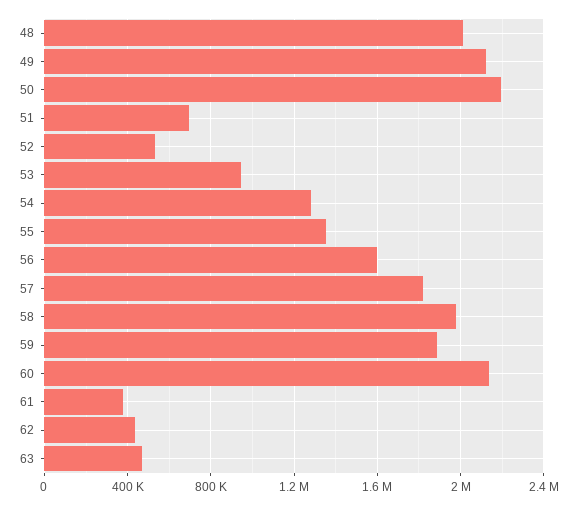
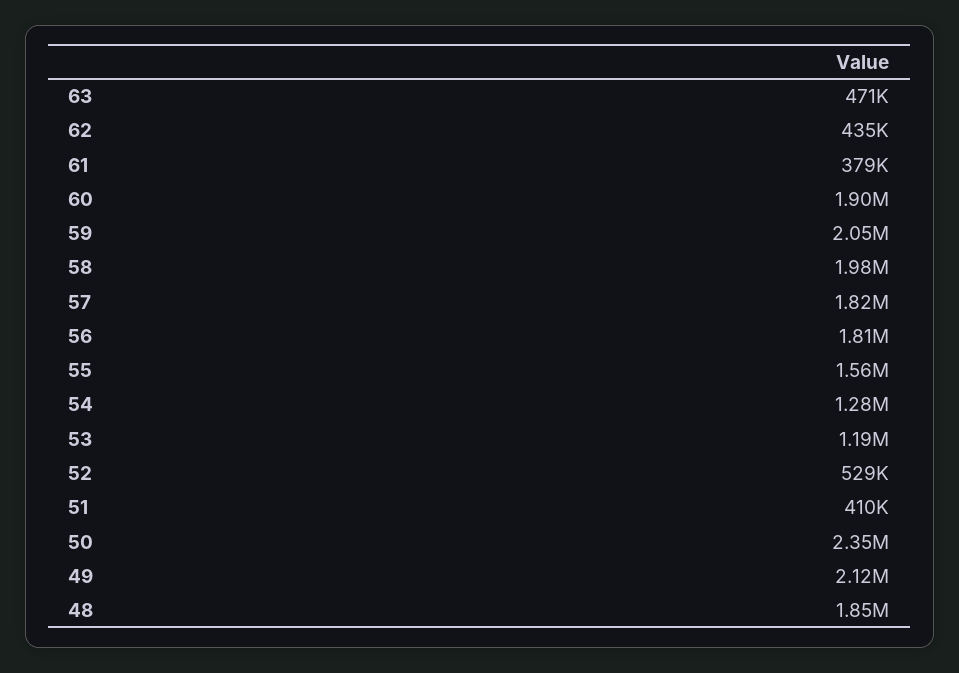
  {
-   "48": 2000000,
+   "48": 1850000,
    "49": 2120000,
-   "50": 2200000,
+   "50": 2350000,
-   "51": 700000,
+   "51": 410000,
    "52": 529000,
-   "53": 950000,
+   "53": 1190000,
    "54": 1280000,
-   "55": 1350000,
+   "55": 1560000,
-   "56": 1600000,
+   "56": 1810000,
    "57": 1820000,
    "58": 1980000,
-   "59": 1900000,
+   "59": 2050000,
-   "60": 2150000,
+   "60": 1900000,
    "61": 379000,
    "62": 435000,
    "63": 471000
  }

